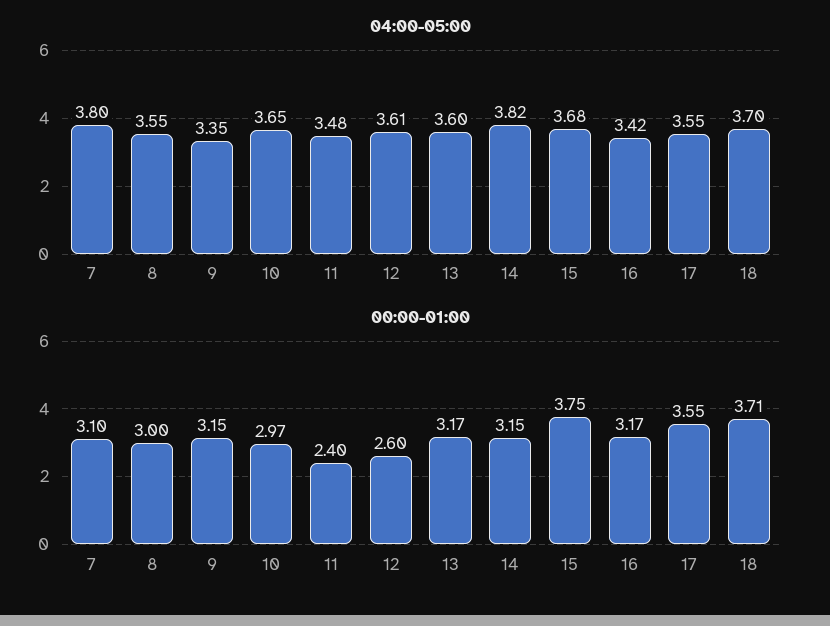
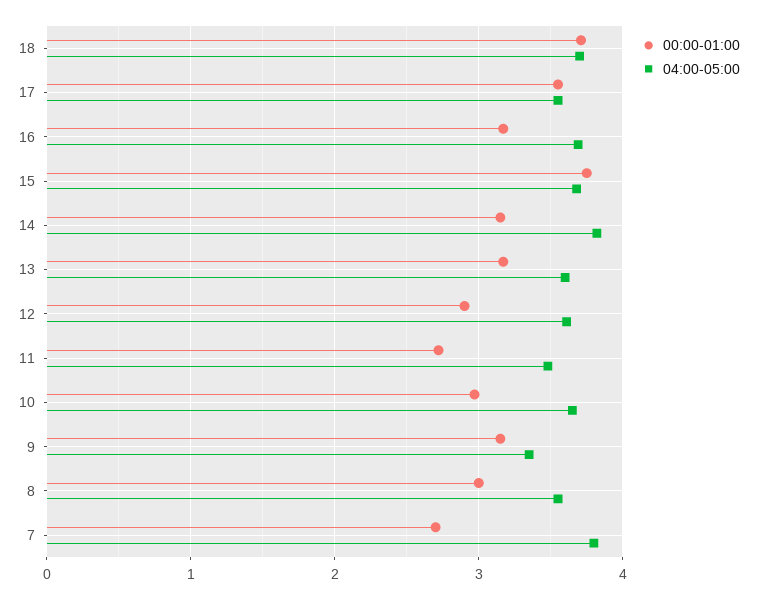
  {
    "04:00-05:00": {
      "7": 3.8,
      "8": 3.55,
      "9": 3.35,
      "10": 3.65,
      "11": 3.48,
      "12": 3.61,
      "13": 3.6,
      "14": 3.82,
      "15": 3.68,
-     "16": 3.42,
+     "16": 3.7,
      "17": 3.55,
      "18": 3.7
    },
    "00:00-01:00": {
-     "7": 3.1,
+     "7": 2.7,
      "8": 3,
      "9": 3.15,
      "10": 2.97,
-     "11": 2.4,
+     "11": 2.7,
-     "12": 2.6,
+     "12": 2.9,
      "13": 3.17,
      "14": 3.15,
      "15": 3.75,
      "16": 3.17,
      "17": 3.55,
      "18": 3.71
    }
  }

